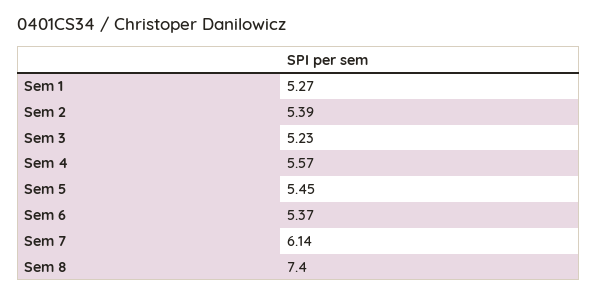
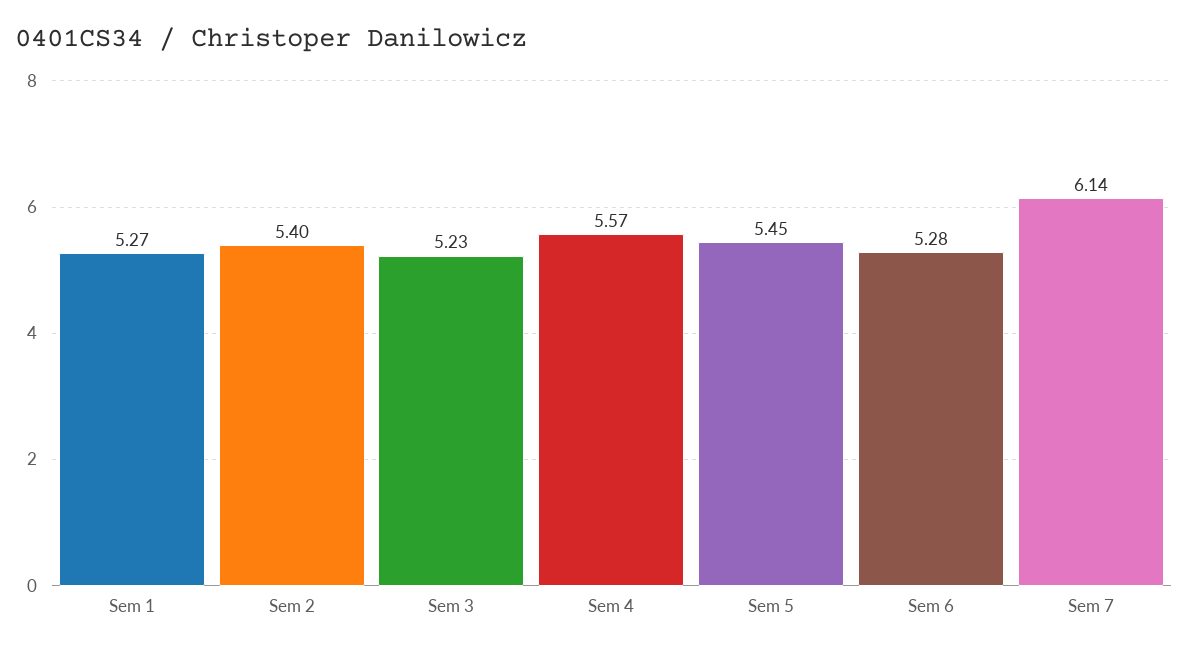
  {
    "Sem 1": 5.27,
-   "Sem 2": 5.39,
+   "Sem 2": 5.4,
    "Sem 3": 5.23,
    "Sem 4": 5.57,
    "Sem 5": 5.45,
-   "Sem 6": 5.37,
+   "Sem 6": 5.28,
-   "Sem 7": 6.14,
+   "Sem 7": 6.14
-   "Sem 8": 7.4
  }

